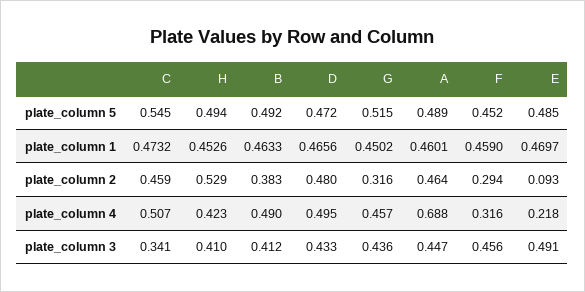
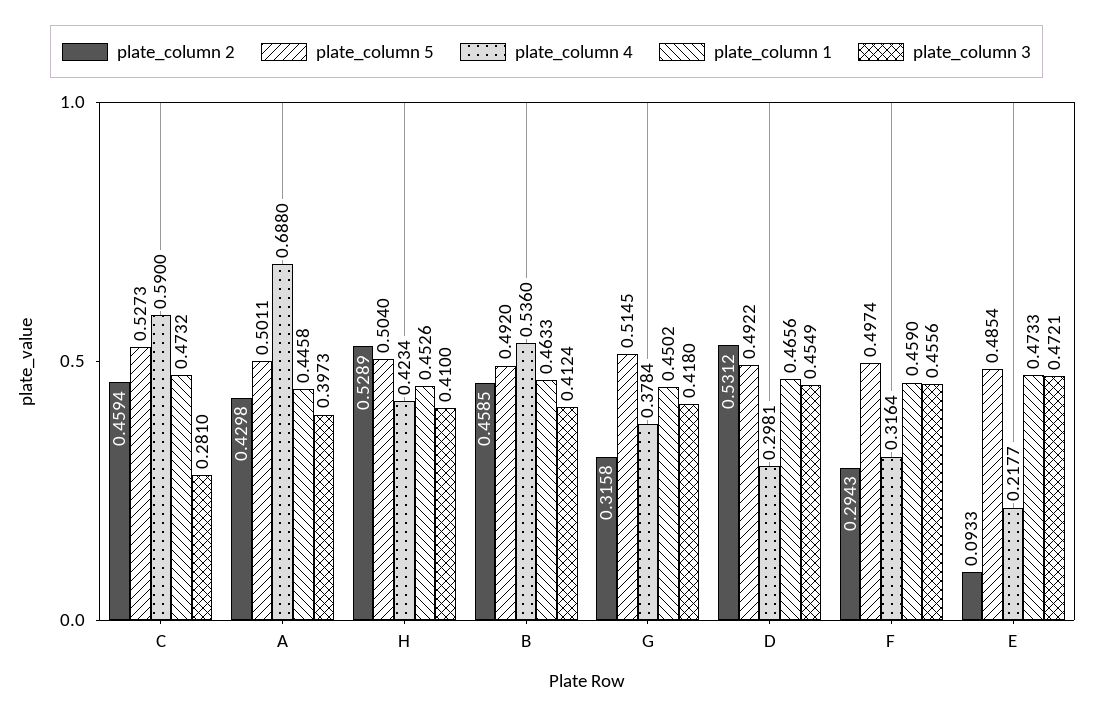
  {
    "plate_column 5": {
-     "C": 0.545,
+     "C": 0.5273,
-     "H": 0.494,
+     "H": 0.504,
      "B": 0.492,
-     "D": 0.472,
+     "D": 0.4922,
      "G": 0.5145,
-     "A": 0.489,
+     "A": 0.5011,
-     "F": 0.452,
+     "F": 0.4974,
      "E": 0.4854
    },
    "plate_column 1": {
      "C": 0.4732,
      "H": 0.4526,
      "B": 0.4633,
      "D": 0.4656,
      "G": 0.4502,
-     "A": 0.4601,
+     "A": 0.4458,
      "F": 0.459,
-     "E": 0.4697
+     "E": 0.4733
    },
    "plate_column 2": {
      "C": 0.4594,
      "H": 0.5289,
-     "B": 0.383,
+     "B": 0.4585,
-     "D": 0.48,
+     "D": 0.5312,
      "G": 0.3158,
-     "A": 0.464,
+     "A": 0.4298,
      "F": 0.2943,
      "E": 0.0933
    },
    "plate_column 4": {
-     "C": 0.507,
+     "C": 0.59,
      "H": 0.4234,
-     "B": 0.49,
+     "B": 0.536,
-     "D": 0.495,
+     "D": 0.2981,
-     "G": 0.457,
+     "G": 0.3784,
      "A": 0.688,
      "F": 0.3164,
      "E": 0.2177
    },
    "plate_column 3": {
-     "C": 0.341,
+     "C": 0.281,
      "H": 0.41,
      "B": 0.4124,
-     "D": 0.433,
+     "D": 0.4549,
-     "G": 0.436,
+     "G": 0.418,
-     "A": 0.447,
+     "A": 0.3973,
      "F": 0.4556,
-     "E": 0.491
+     "E": 0.4721
    }
  }

